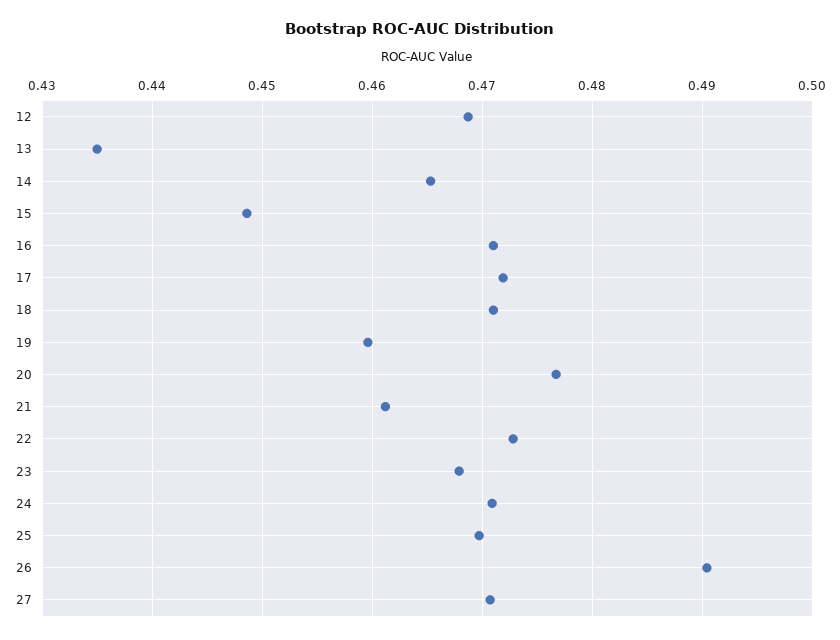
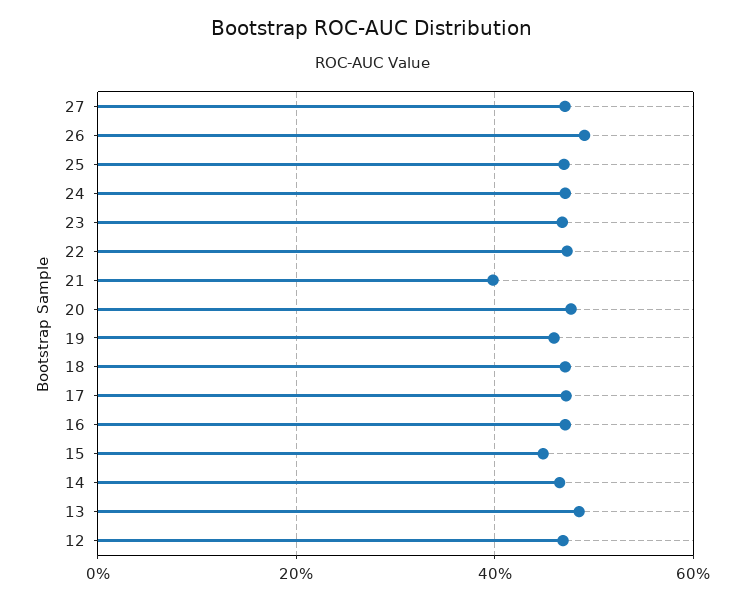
  {
    "12": 0.469,
-   "13": 0.435,
+   "13": 0.48,
    "14": 0.465,
    "15": 0.449,
    "16": 0.471,
    "17": 0.472,
    "18": 0.471,
    "19": 0.46,
    "20": 0.477,
-   "21": 0.461,
+   "21": 0.4,
    "22": 0.473,
    "23": 0.468,
    "24": 0.471,
    "25": 0.47,
    "26": 0.49,
    "27": 0.471
  }

